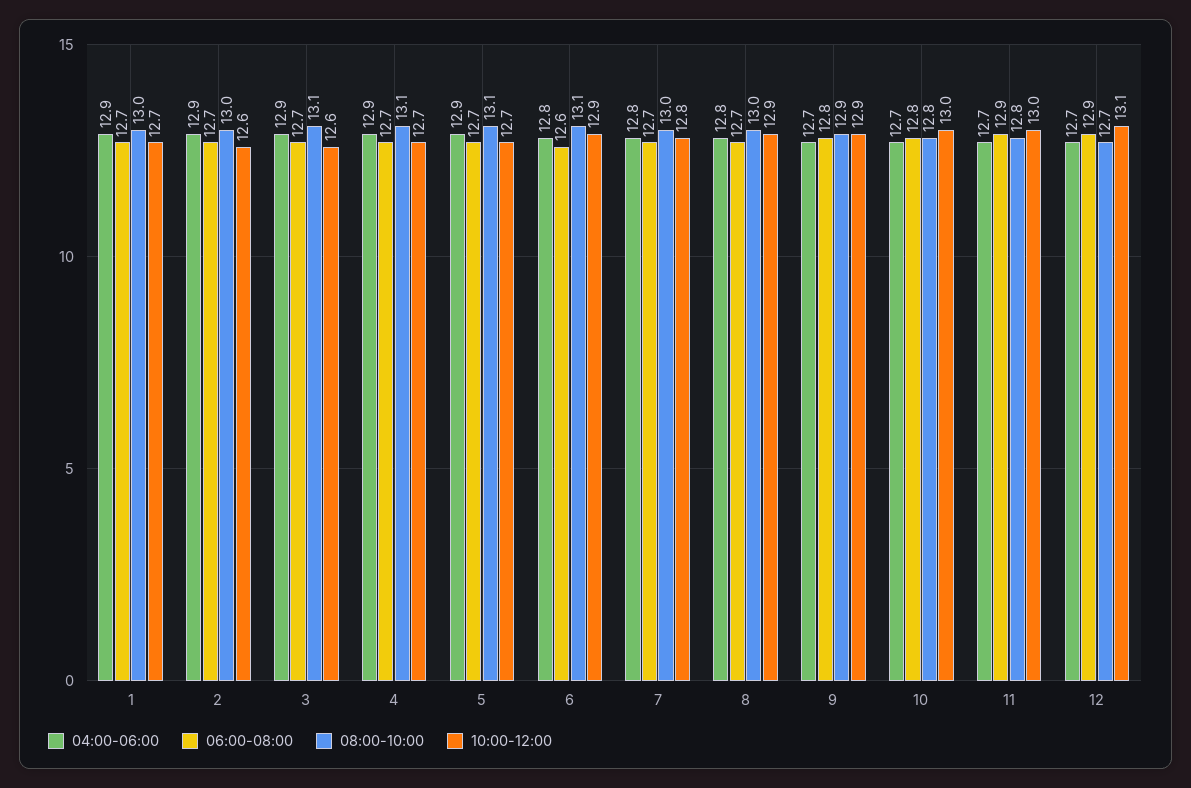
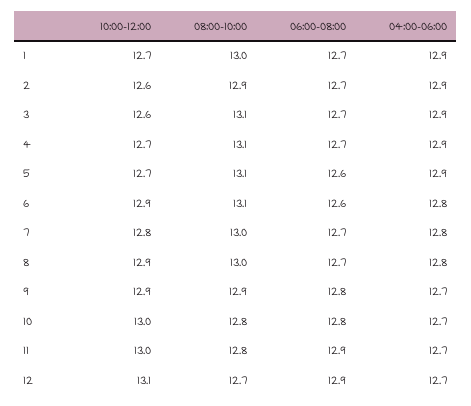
  {
    "04:00-06:00": {
      "1": 12.9,
      "2": 12.9,
      "3": 12.9,
      "4": 12.9,
      "5": 12.9,
      "6": 12.8,
      "7": 12.8,
      "8": 12.8,
      "9": 12.7,
      "10": 12.7,
      "11": 12.7,
      "12": 12.7
    },
    "06:00-08:00": {
      "1": 12.7,
      "2": 12.7,
      "3": 12.7,
      "4": 12.7,
-     "5": 12.7,
+     "5": 12.6,
      "6": 12.6,
      "7": 12.7,
      "8": 12.7,
      "9": 12.8,
      "10": 12.8,
      "11": 12.9,
      "12": 12.9
    },
    "08:00-10:00": {
      "1": 13,
-     "2": 13,
+     "2": 12.9,
      "3": 13.1,
      "4": 13.1,
      "5": 13.1,
      "6": 13.1,
      "7": 13,
      "8": 13,
      "9": 12.9,
      "10": 12.8,
      "11": 12.8,
      "12": 12.7
    },
    "10:00-12:00": {
      "1": 12.7,
      "2": 12.6,
      "3": 12.6,
      "4": 12.7,
      "5": 12.7,
      "6": 12.9,
      "7": 12.8,
      "8": 12.9,
      "9": 12.9,
      "10": 13,
      "11": 13,
      "12": 13.1
    }
  }

